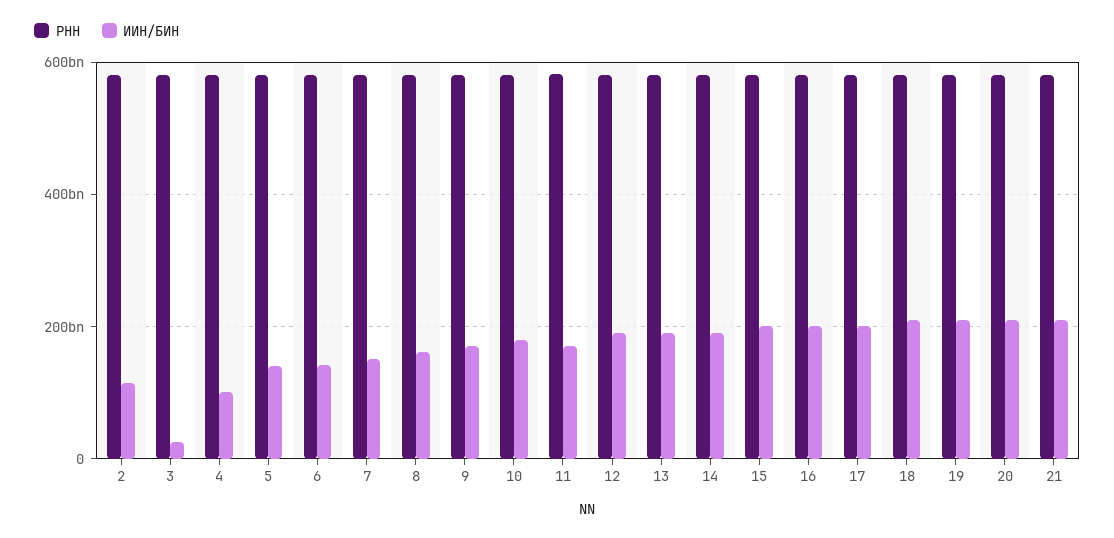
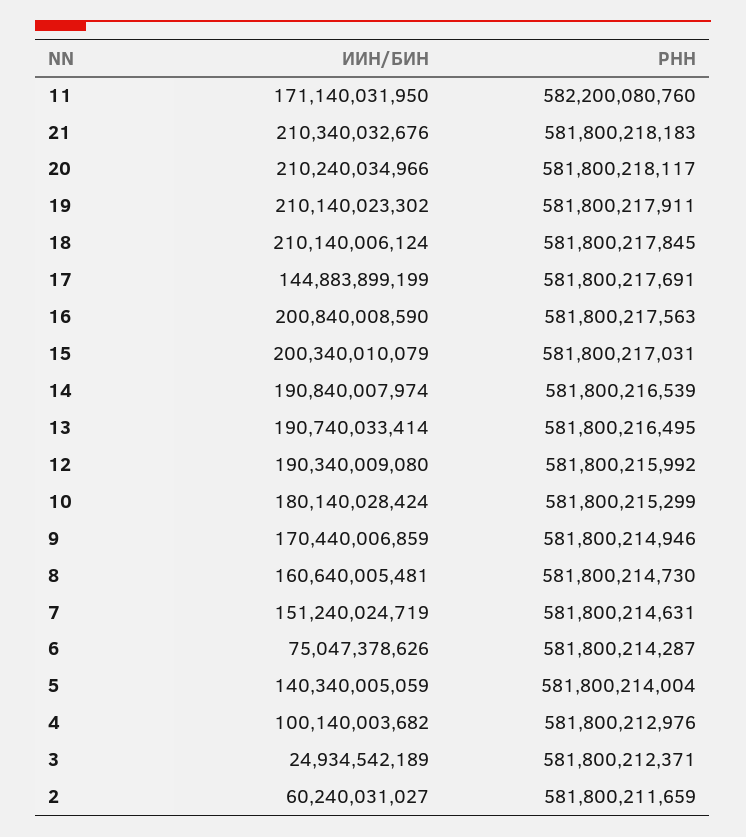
  {
    "РНН": {
      "2": 581800211659,
      "3": 581800212371,
      "4": 581800212976,
      "5": 581800214004,
      "6": 581800214287,
      "7": 581800214631,
      "8": 581800214730,
      "9": 581800214946,
      "10": 581800215299,
      "11": 582200080760,
      "12": 581800215992,
      "13": 581800216495,
      "14": 581800216539,
      "15": 581800217031,
      "16": 581800217563,
      "17": 581800217691,
      "18": 581800217845,
      "19": 581800217911,
      "20": 581800218117,
      "21": 581800218183
    },
    "ИИН/БИН": {
-     "2": 120000000000,
+     "2": 60240031027,
      "3": 24934542189,
      "4": 100140003682,
      "5": 140340005059,
-     "6": 140000000000,
+     "6": 75047378626,
      "7": 151240024719,
      "8": 160640005481,
      "9": 170440006859,
      "10": 180140028424,
      "11": 171140031950,
      "12": 190340009080,
      "13": 190740033414,
      "14": 190840007974,
      "15": 200340010079,
      "16": 200840008590,
-     "17": 200000000000,
+     "17": 144883899199,
      "18": 210140006124,
      "19": 210140023302,
      "20": 210240034966,
      "21": 210340032676
    }
  }

